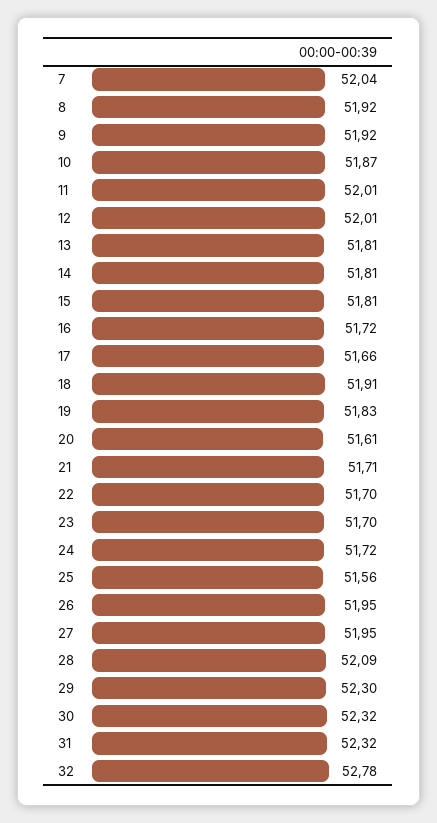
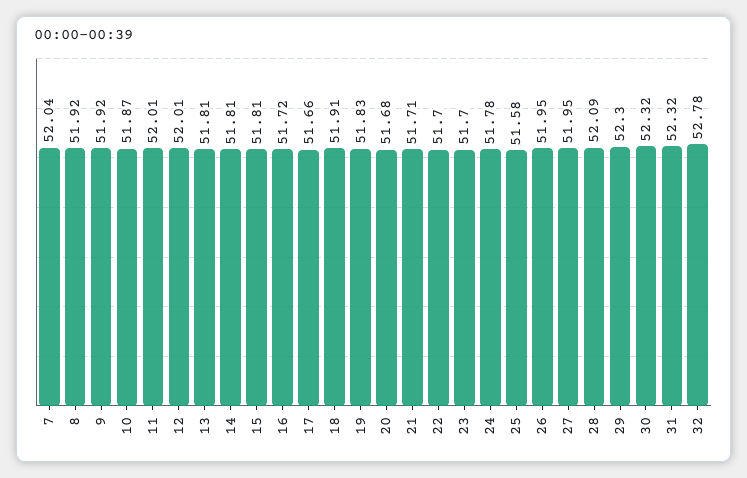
  {
    "7": 52.04,
    "8": 51.92,
    "9": 51.92,
    "10": 51.87,
    "11": 52.01,
    "12": 52.01,
    "13": 51.81,
    "14": 51.81,
    "15": 51.81,
    "16": 51.72,
    "17": 51.66,
    "18": 51.91,
    "19": 51.83,
-   "20": 51.61,
+   "20": 51.68,
    "21": 51.71,
    "22": 51.7,
    "23": 51.7,
-   "24": 51.72,
+   "24": 51.78,
-   "25": 51.56,
+   "25": 51.58,
    "26": 51.95,
    "27": 51.95,
    "28": 52.09,
    "29": 52.3,
    "30": 52.32,
    "31": 52.32,
    "32": 52.78
  }

